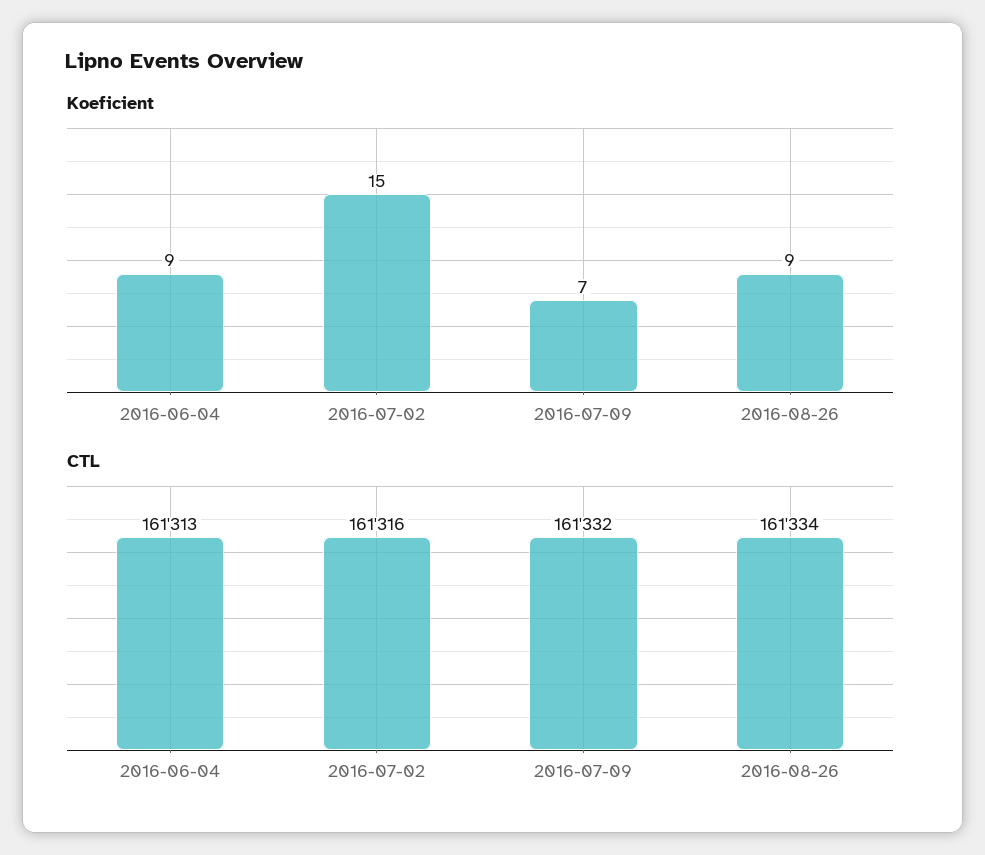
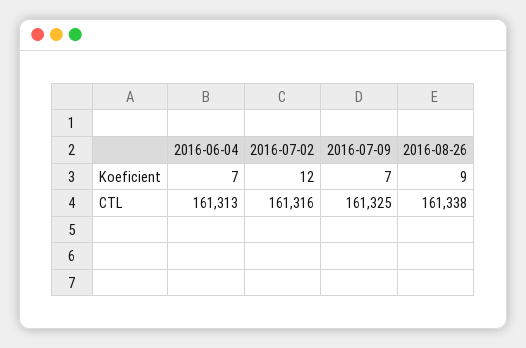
  {
    "Koeficient": {
-     "2016-06-04": 9,
+     "2016-06-04": 7,
-     "2016-07-02": 15,
+     "2016-07-02": 12,
      "2016-07-09": 7,
      "2016-08-26": 9
    },
    "CTL": {
      "2016-06-04": 161313,
      "2016-07-02": 161316,
-     "2016-07-09": 161332,
+     "2016-07-09": 161325,
-     "2016-08-26": 161334
+     "2016-08-26": 161338
    }
  }

